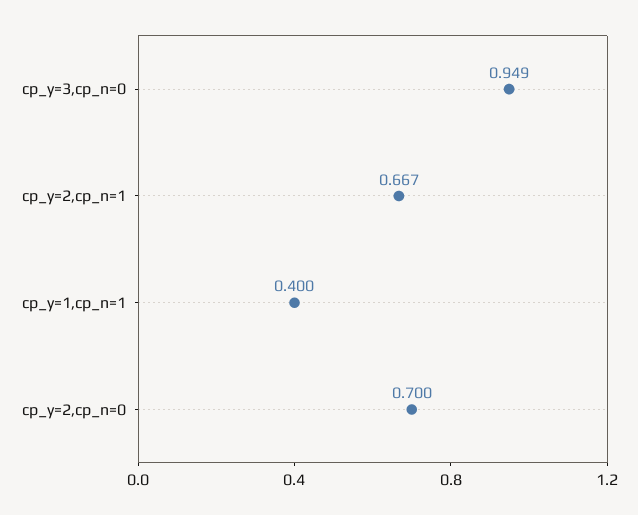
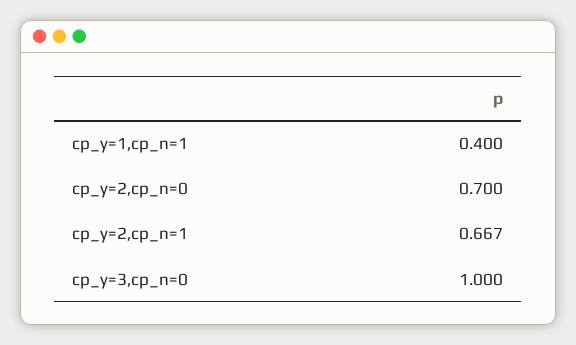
  {
-   "cp_y=3,cp_n=0": 0.949,
+   "cp_y=3,cp_n=0": 1,
    "cp_y=2,cp_n=1": 0.667,
    "cp_y=1,cp_n=1": 0.4,
    "cp_y=2,cp_n=0": 0.7
  }

